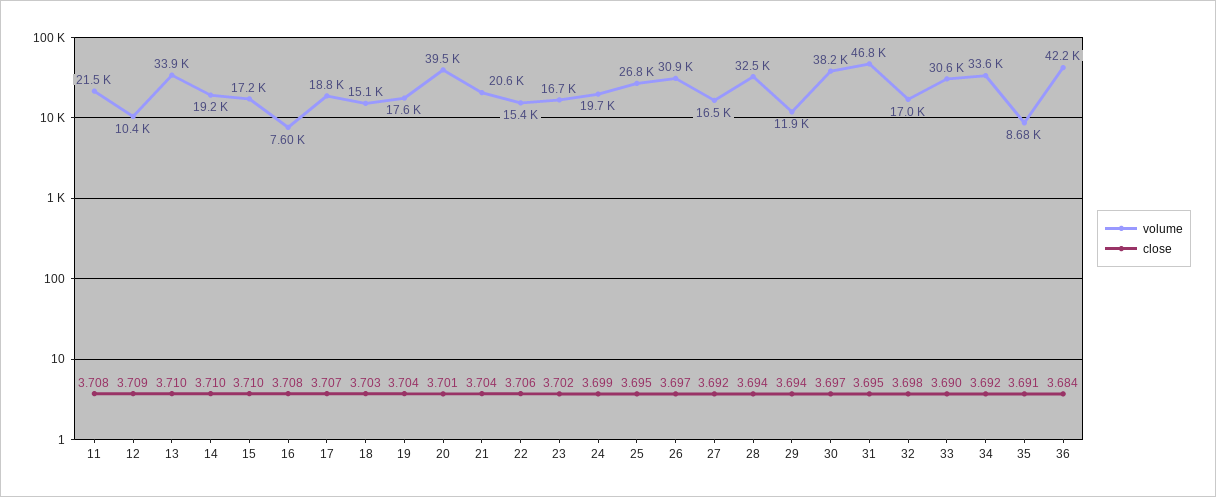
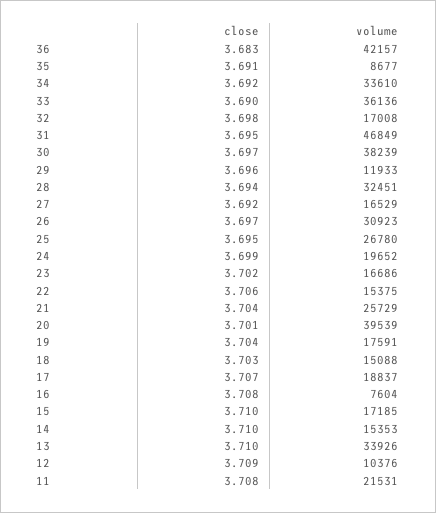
  {
    "volume": {
      "11": 21531,
      "12": 10376,
      "13": 33926,
-     "14": 19200,
+     "14": 15353,
      "15": 17185,
      "16": 7604,
      "17": 18837,
      "18": 15088,
      "19": 17591,
      "20": 39539,
-     "21": 20600,
+     "21": 25729,
      "22": 15375,
      "23": 16686,
      "24": 19652,
      "25": 26780,
      "26": 30923,
      "27": 16529,
      "28": 32451,
      "29": 11933,
      "30": 38239,
      "31": 46849,
      "32": 17008,
-     "33": 30600,
+     "33": 36136,
      "34": 33610,
      "35": 8677,
      "36": 42157
    },
    "close": {
      "11": 3.708,
      "12": 3.709,
      "13": 3.71,
      "14": 3.71,
      "15": 3.71,
      "16": 3.708,
      "17": 3.707,
      "18": 3.703,
      "19": 3.704,
      "20": 3.701,
      "21": 3.704,
      "22": 3.706,
      "23": 3.702,
      "24": 3.699,
      "25": 3.695,
      "26": 3.697,
      "27": 3.692,
      "28": 3.694,
-     "29": 3.694,
+     "29": 3.696,
      "30": 3.697,
      "31": 3.695,
      "32": 3.698,
      "33": 3.69,
      "34": 3.692,
      "35": 3.691,
-     "36": 3.684
+     "36": 3.683
    }
  }

